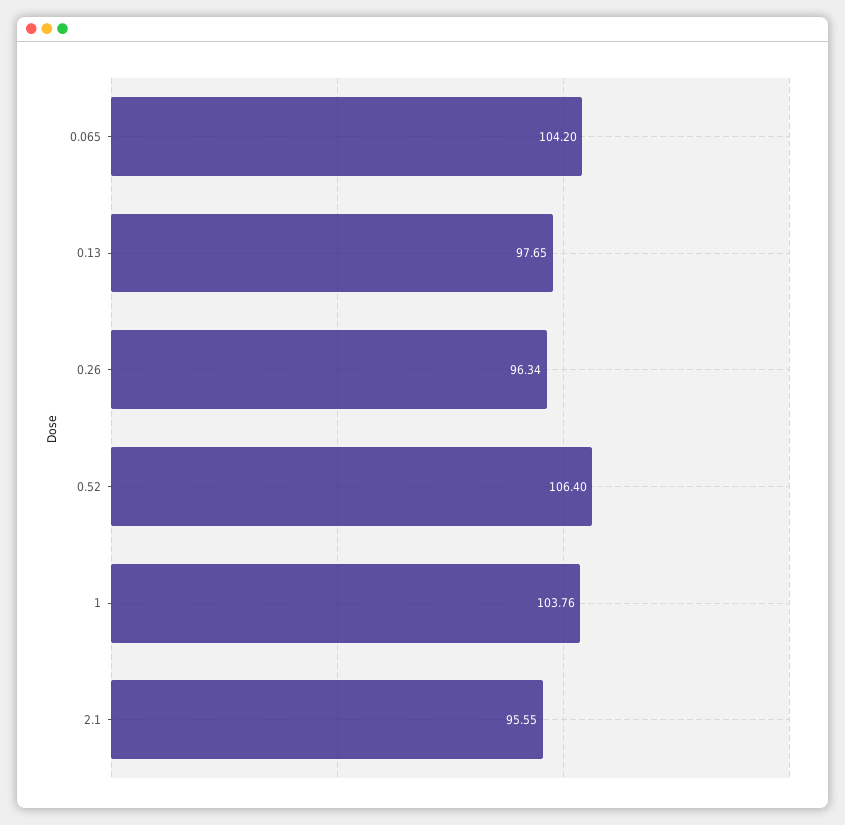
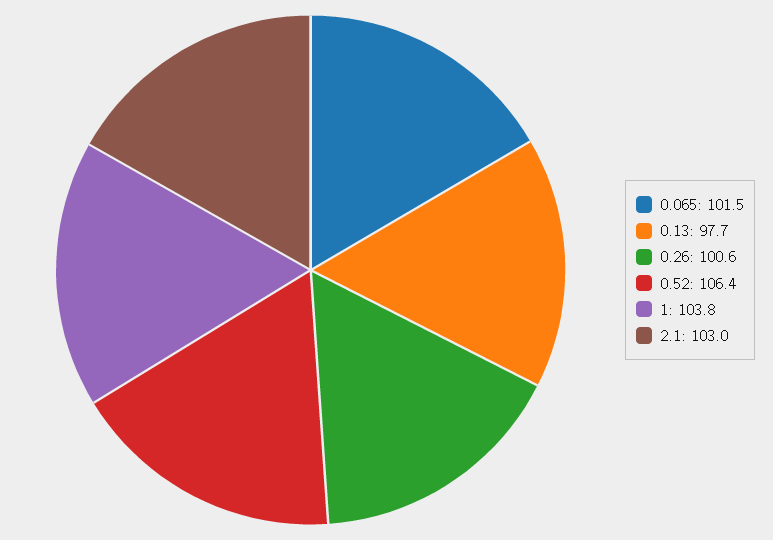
  {
-   "0.065": 104.2,
+   "0.065": 101.5,
    "0.13": 97.65,
-   "0.26": 96.34,
+   "0.26": 100.6,
    "0.52": 106.4,
    "1": 103.76,
-   "2.1": 95.55
+   "2.1": 103
  }

